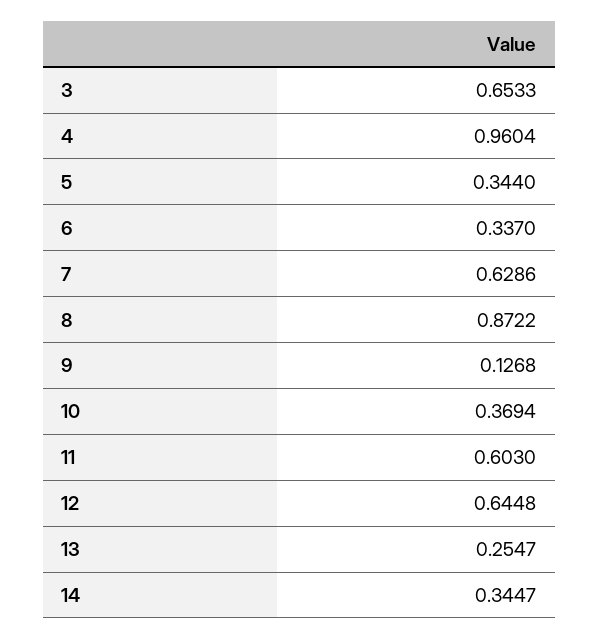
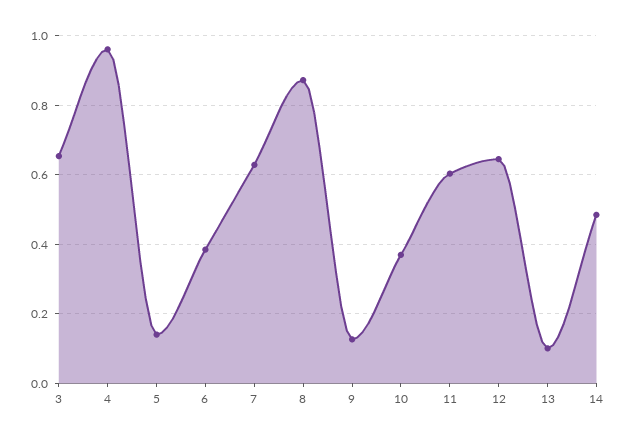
  {
    "3": 0.6533,
    "4": 0.9604,
-   "5": 0.344,
+   "5": 0.14,
-   "6": 0.337,
+   "6": 0.38,
    "7": 0.6286,
    "8": 0.8722,
    "9": 0.1268,
    "10": 0.3694,
    "11": 0.603,
    "12": 0.6448,
-   "13": 0.2547,
+   "13": 0.1,
-   "14": 0.3447
+   "14": 0.48
  }

